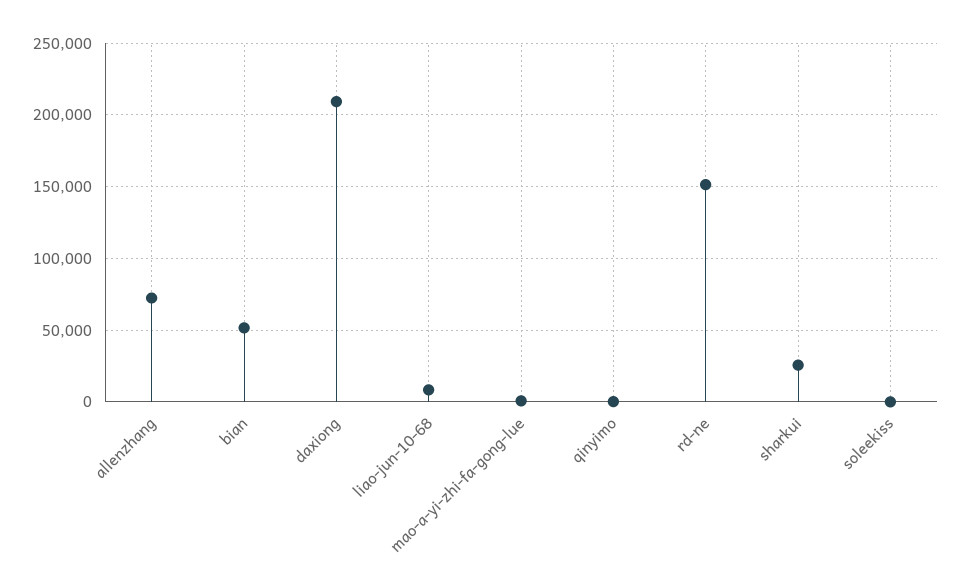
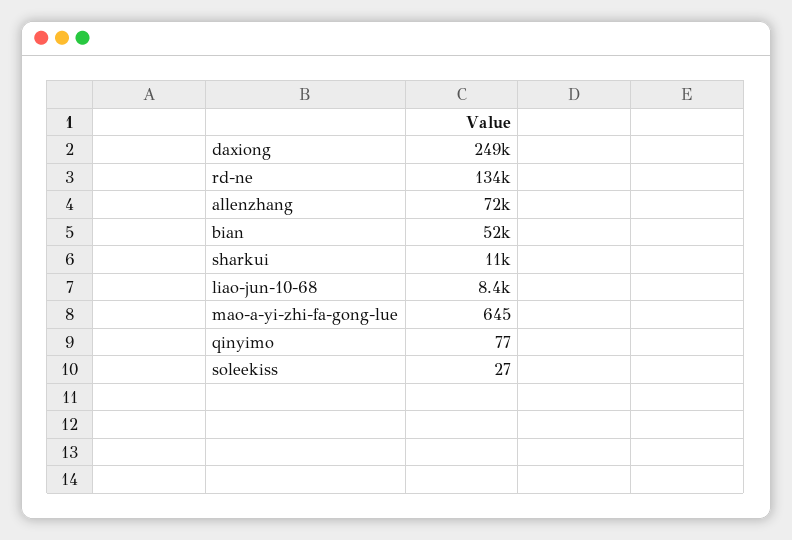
  {
    "allenzhang": 72000,
    "bian": 52000,
-   "daxiong": 210000,
+   "daxiong": 249000,
    "liao-jun-10-68": 8400,
    "mao-a-yi-zhi-fa-gong-lue": 645,
    "qinyimo": 77,
-   "rd-ne": 150000,
+   "rd-ne": 134000,
-   "sharkui": 25000,
+   "sharkui": 11000,
    "soleekiss": 27
  }

